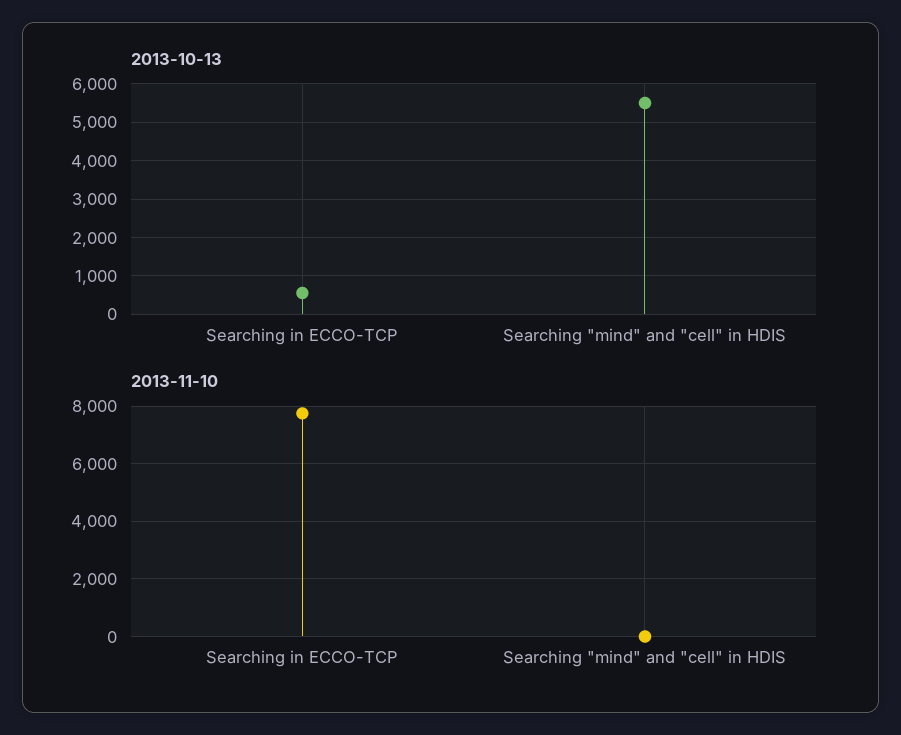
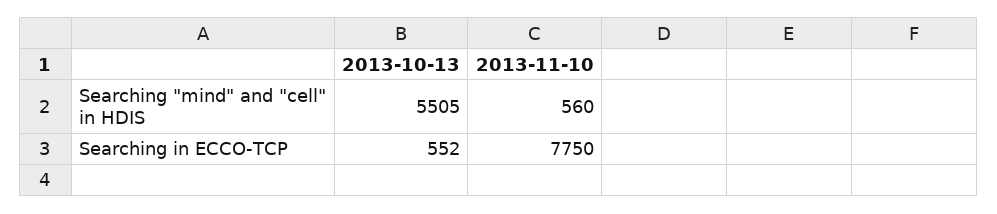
  {
    "2013-10-13": {
      "Searching in ECCO-TCP": 552,
      "Searching \"mind\" and \"cell\" in HDIS": 5505
    },
    "2013-11-10": {
      "Searching in ECCO-TCP": 7750,
-     "Searching \"mind\" and \"cell\" in HDIS": 0
+     "Searching \"mind\" and \"cell\" in HDIS": 560
    }
  }

